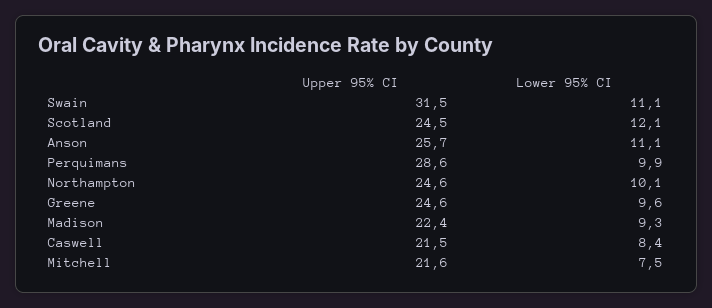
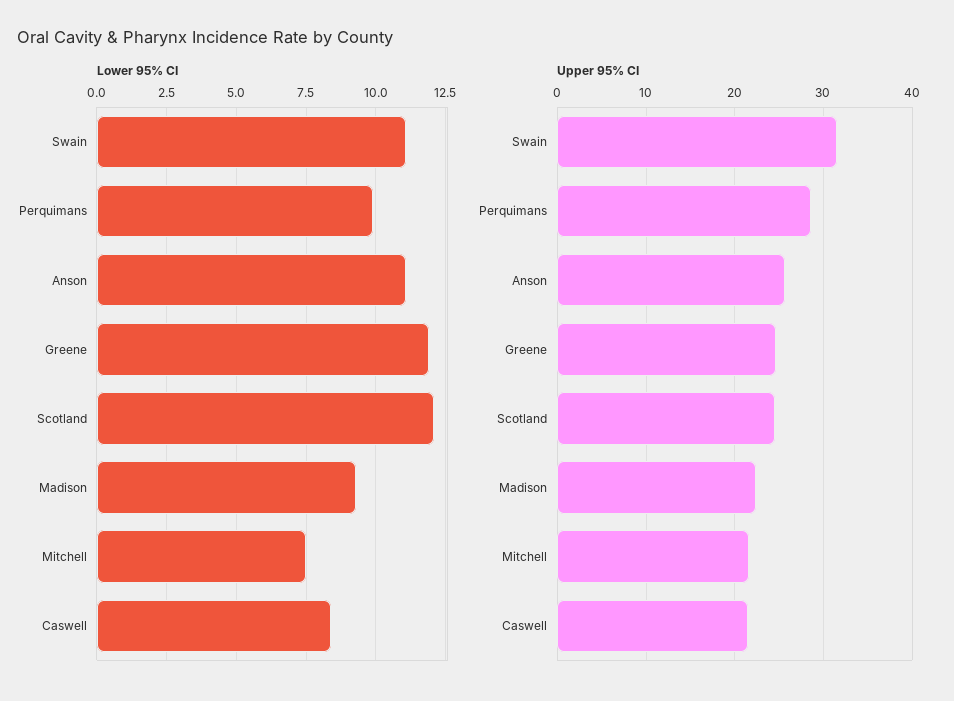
  {
    "Upper 95% CI": {
      "Swain": 31.5,
      "Scotland": 24.5,
      "Anson": 25.7,
      "Perquimans": 28.6,
-     "Northampton": 24.6,
      "Greene": 24.6,
      "Madison": 22.4,
      "Caswell": 21.5,
      "Mitchell": 21.6
    },
    "Lower 95% CI": {
      "Swain": 11.1,
      "Scotland": 12.1,
      "Anson": 11.1,
      "Perquimans": 9.9,
-     "Northampton": 10.1,
-     "Greene": 9.6,
+     "Greene": 12,
      "Madison": 9.3,
      "Caswell": 8.4,
      "Mitchell": 7.5
    }
  }

